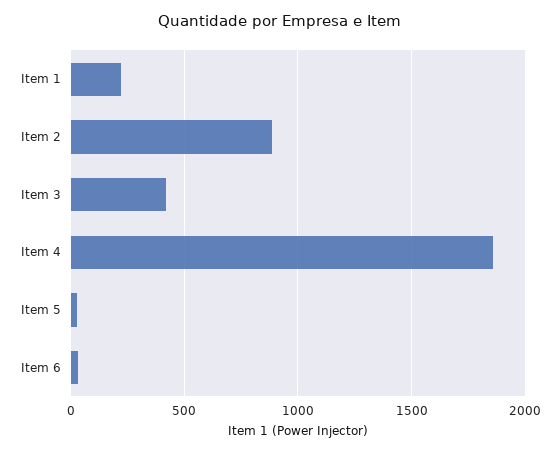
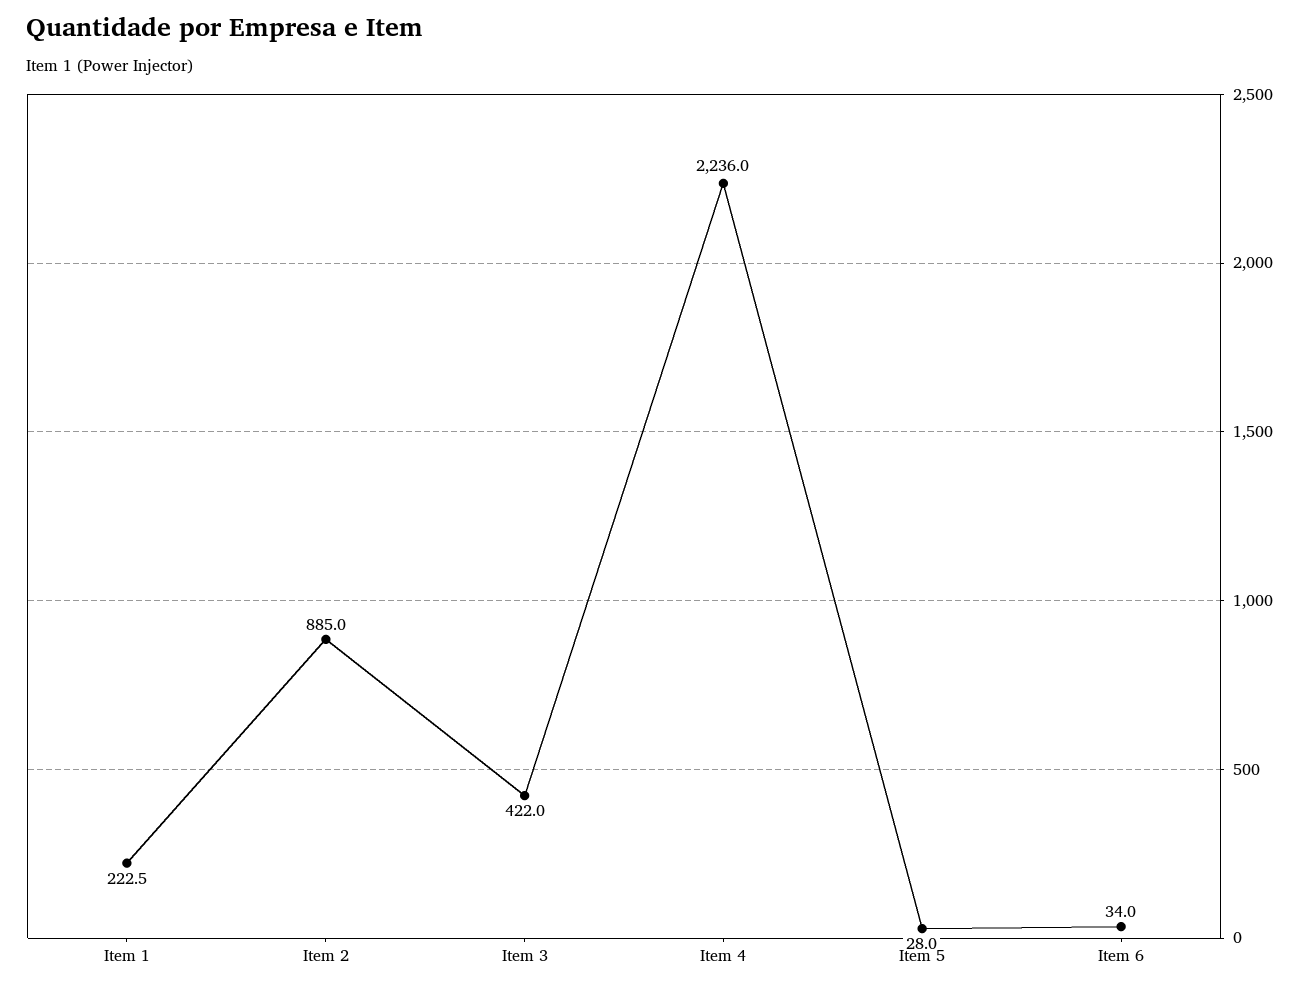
  {
    "Item 1": 222.5,
    "Item 2": 885,
    "Item 3": 422,
-   "Item 4": 1850,
+   "Item 4": 2236,
    "Item 5": 28,
    "Item 6": 34
  }

